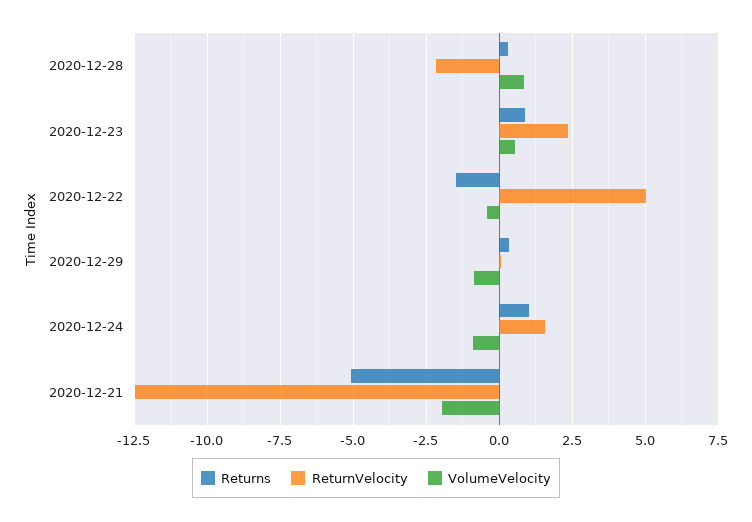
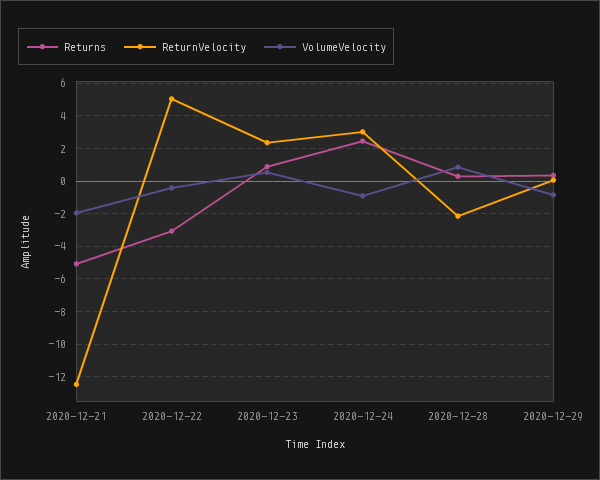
  {
    "Returns": {
      "2020-12-28": 0.25,
      "2020-12-23": 1,
-     "2020-12-22": -1.5,
+     "2020-12-22": -3,
      "2020-12-29": 0.25,
-     "2020-12-24": 1,
+     "2020-12-24": 2.5,
      "2020-12-21": -5
    },
    "ReturnVelocity": {
      "2020-12-28": -2.25,
      "2020-12-23": 2.25,
      "2020-12-22": 5,
      "2020-12-29": 0,
-     "2020-12-24": 1.5,
+     "2020-12-24": 3,
      "2020-12-21": -12.5
    },
    "VolumeVelocity": {
      "2020-12-28": 0.75,
      "2020-12-23": 0.5,
      "2020-12-22": -0.5,
      "2020-12-29": -0.75,
      "2020-12-24": -1,
      "2020-12-21": -2
    }
  }

